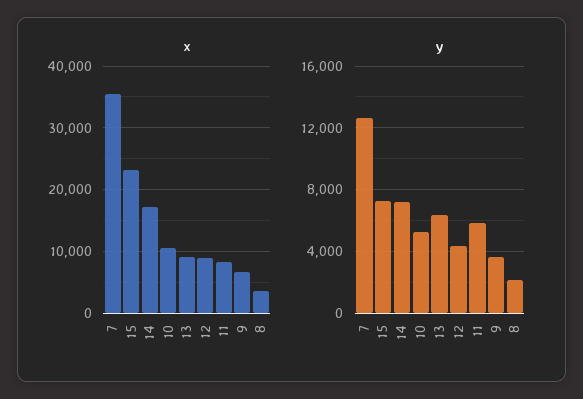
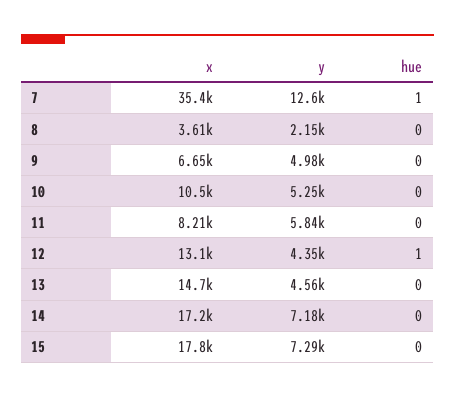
  {
    "x": {
      "7": 35400,
-     "15": 23000,
+     "15": 17800,
      "14": 17200,
      "10": 10500,
-     "13": 9000,
+     "13": 14700,
-     "12": 9000,
+     "12": 13100,
      "11": 8210,
      "9": 6650,
      "8": 3610
    },
    "y": {
      "7": 12600,
      "15": 7290,
      "14": 7180,
      "10": 5250,
-     "13": 6500,
+     "13": 4560,
      "12": 4350,
      "11": 5840,
-     "9": 3500,
+     "9": 4980,
      "8": 2150
-   }
+   },
+   "hue": {
+     "7": 1,
+     "8": 0,
+     "9": 0,
+     "10": 0,
+     "11": 0,
+     "12": 1,
+     "13": 0,
+     "14": 0,
+     "15": 0
+   }
  }

